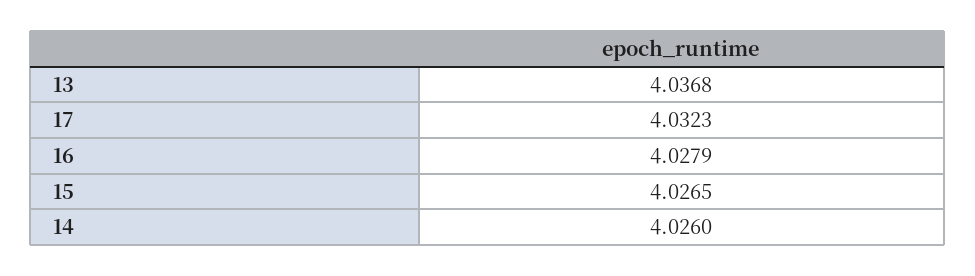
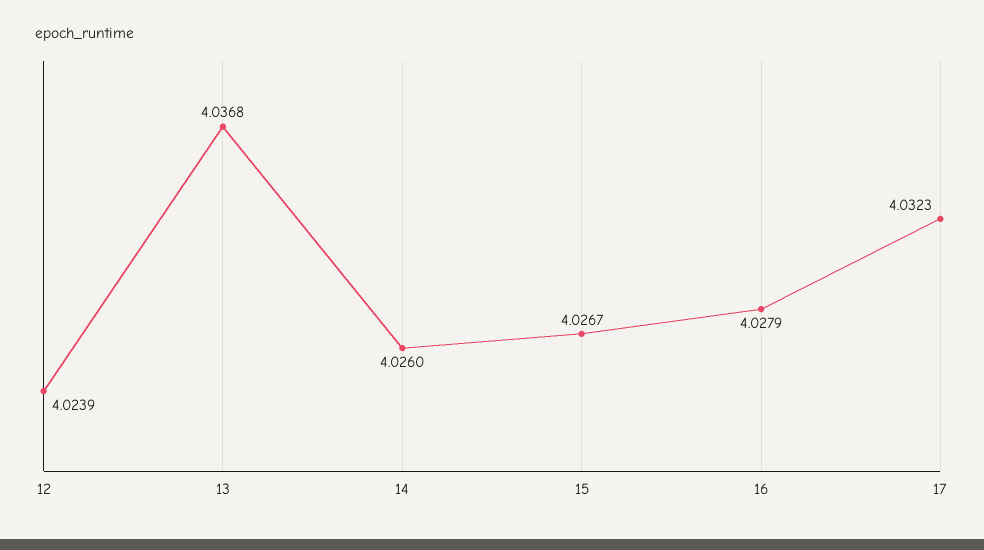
  {
    "13": 4.0368,
    "17": 4.0323,
    "16": 4.0279,
-   "15": 4.0265,
+   "15": 4.0267,
-   "14": 4.026
+   "14": 4.026,
+   "12": 4.0239
  }

